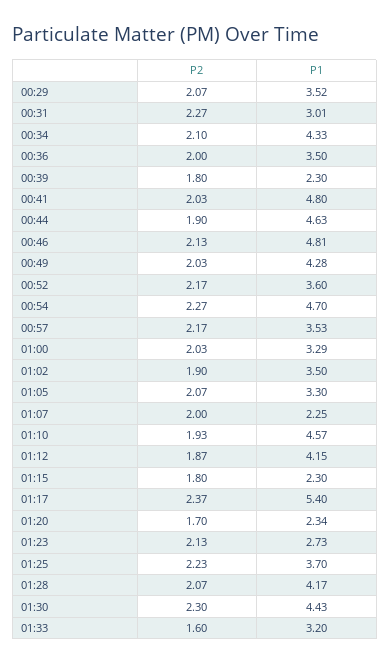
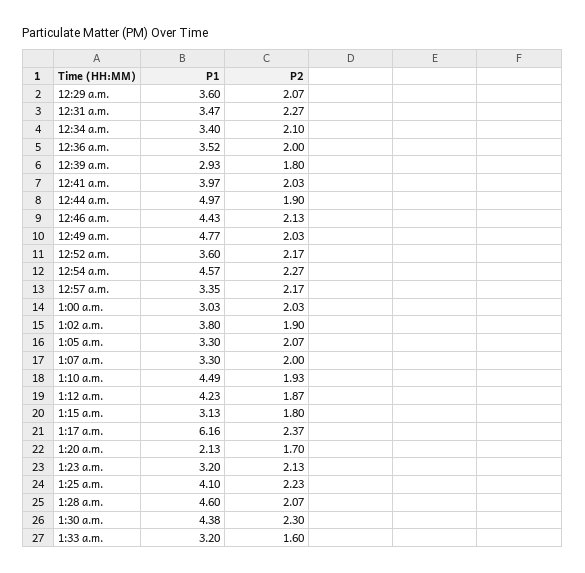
  {
    "P2": {
      "00:29": 2.07,
      "00:31": 2.27,
      "00:34": 2.1,
      "00:36": 2,
      "00:39": 1.8,
      "00:41": 2.03,
      "00:44": 1.9,
      "00:46": 2.13,
      "00:49": 2.03,
      "00:52": 2.17,
      "00:54": 2.27,
      "00:57": 2.17,
      "01:00": 2.03,
      "01:02": 1.9,
      "01:05": 2.07,
      "01:07": 2,
      "01:10": 1.93,
      "01:12": 1.87,
      "01:15": 1.8,
      "01:17": 2.37,
      "01:20": 1.7,
      "01:23": 2.13,
      "01:25": 2.23,
      "01:28": 2.07,
      "01:30": 2.3,
      "01:33": 1.6
    },
    "P1": {
-     "00:29": 3.52,
+     "00:29": 3.6,
-     "00:31": 3.01,
+     "00:31": 3.47,
-     "00:34": 4.33,
+     "00:34": 3.4,
-     "00:36": 3.5,
+     "00:36": 3.52,
-     "00:39": 2.3,
+     "00:39": 2.93,
-     "00:41": 4.8,
+     "00:41": 3.97,
-     "00:44": 4.63,
+     "00:44": 4.97,
-     "00:46": 4.81,
+     "00:46": 4.43,
-     "00:49": 4.28,
+     "00:49": 4.77,
      "00:52": 3.6,
-     "00:54": 4.7,
+     "00:54": 4.57,
-     "00:57": 3.53,
+     "00:57": 3.35,
-     "01:00": 3.29,
+     "01:00": 3.03,
-     "01:02": 3.5,
+     "01:02": 3.8,
      "01:05": 3.3,
-     "01:07": 2.25,
+     "01:07": 3.3,
-     "01:10": 4.57,
+     "01:10": 4.49,
-     "01:12": 4.15,
+     "01:12": 4.23,
-     "01:15": 2.3,
+     "01:15": 3.13,
-     "01:17": 5.4,
+     "01:17": 6.16,
-     "01:20": 2.34,
+     "01:20": 2.13,
-     "01:23": 2.73,
+     "01:23": 3.2,
-     "01:25": 3.7,
+     "01:25": 4.1,
-     "01:28": 4.17,
+     "01:28": 4.6,
-     "01:30": 4.43,
+     "01:30": 4.38,
      "01:33": 3.2
    }
  }

